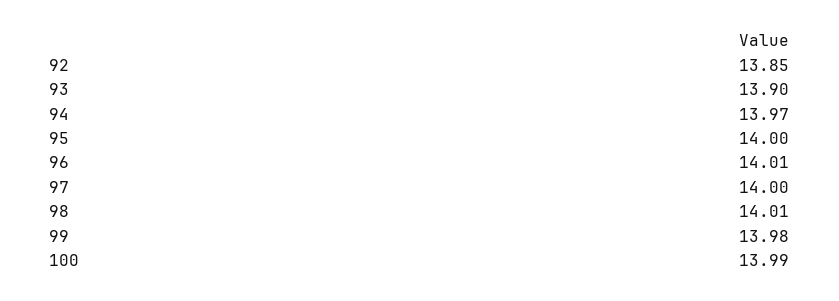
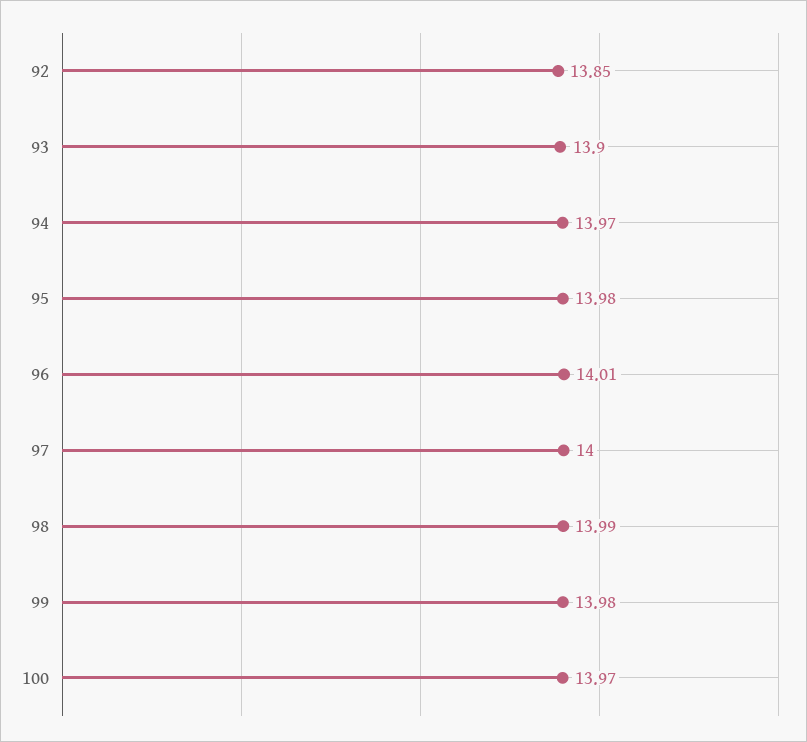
  {
    "92": 13.85,
    "93": 13.9,
    "94": 13.97,
-   "95": 14,
+   "95": 13.98,
    "96": 14.01,
    "97": 14,
-   "98": 14.01,
+   "98": 13.99,
    "99": 13.98,
-   "100": 13.99
+   "100": 13.97
  }

